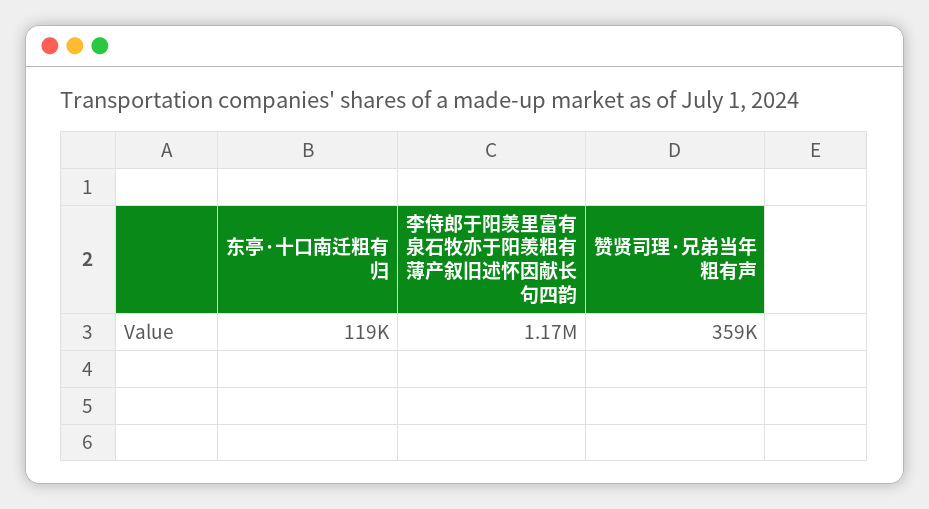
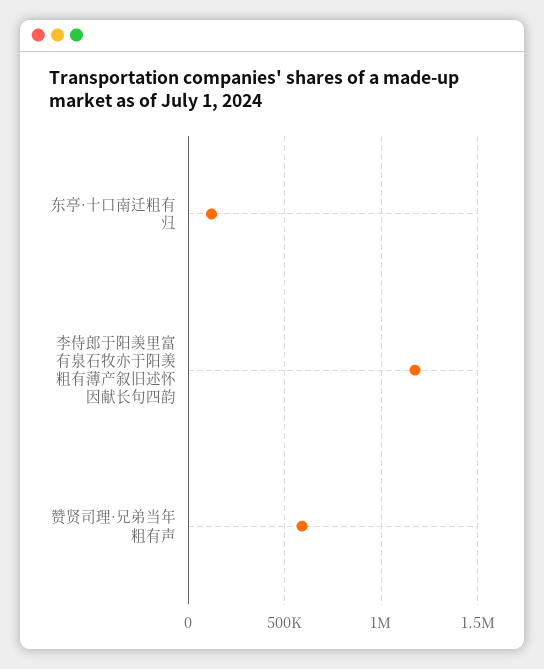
  {
    "东亭·十口南迁粗有归": 119000,
    "李侍郎于阳羡里富有泉石牧亦于阳羡粗有薄产叙旧述怀因献长句四韵": 1170000,
-   "赞贤司理·兄弟当年粗有声": 359000
+   "赞贤司理·兄弟当年粗有声": 600000
  }

